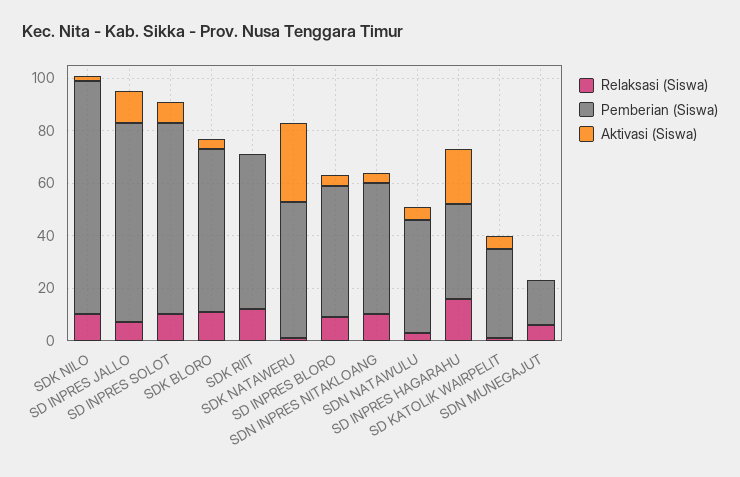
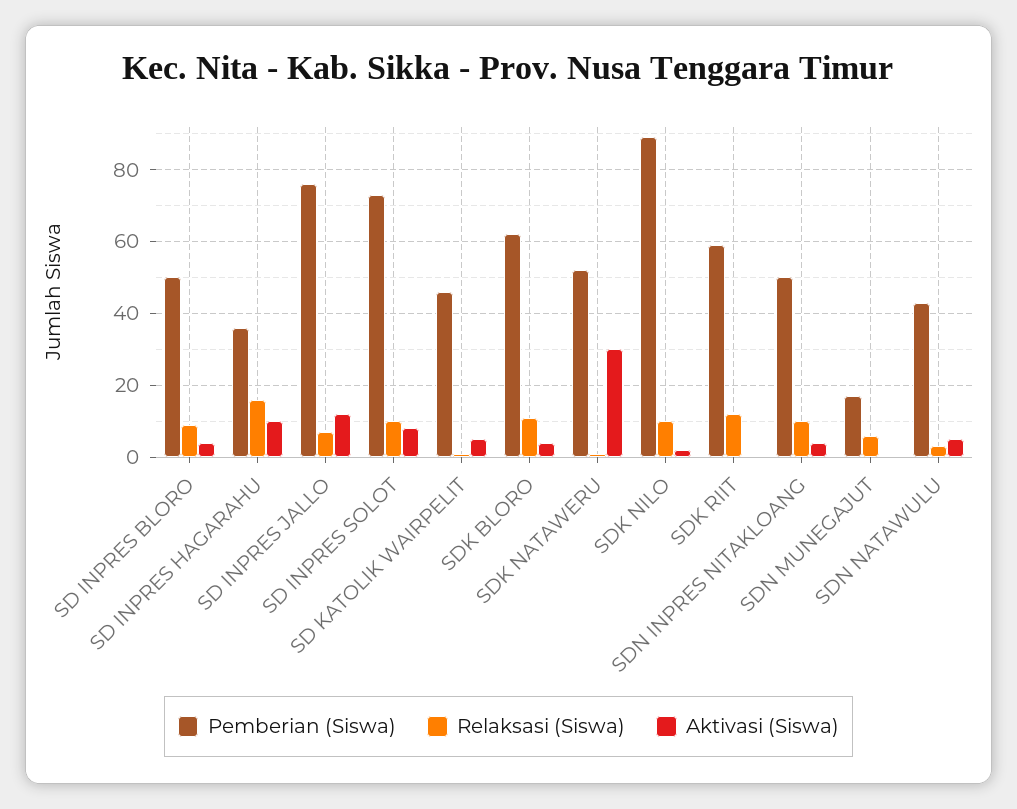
  {
    "Relaksasi (Siswa)": {
      "SDK NILO": 10,
      "SD INPRES JALLO": 5,
      "SD INPRES SOLOT": 10,
      "SDK BLORO": 10,
      "SDK RIIT": 10,
      "SDK NATAWERU": 0,
      "SD INPRES BLORO": 10,
      "SDN INPRES NITAKLOANG": 10,
      "SDN NATAWULU": 5,
      "SD INPRES HAGARAHU": 15,
      "SD KATOLIK WAIRPELIT": 0,
      "SDN MUNEGAJUT": 5
    },
    "Pemberian (Siswa)": {
      "SDK NILO": 90,
      "SD INPRES JALLO": 75,
      "SD INPRES SOLOT": 75,
      "SDK BLORO": 60,
      "SDK RIIT": 60,
      "SDK NATAWERU": 50,
      "SD INPRES BLORO": 50,
      "SDN INPRES NITAKLOANG": 50,
      "SDN NATAWULU": 45,
      "SD INPRES HAGARAHU": 35,
-     "SD KATOLIK WAIRPELIT": 35,
+     "SD KATOLIK WAIRPELIT": 45,
      "SDN MUNEGAJUT": 15
    },
    "Aktivasi (Siswa)": {
      "SDK NILO": 0,
      "SD INPRES JALLO": 10,
      "SD INPRES SOLOT": 10,
      "SDK BLORO": 5,
      "SDK RIIT": 0,
      "SDK NATAWERU": 30,
      "SD INPRES BLORO": 5,
      "SDN INPRES NITAKLOANG": 5,
      "SDN NATAWULU": 5,
-     "SD INPRES HAGARAHU": 20,
+     "SD INPRES HAGARAHU": 10,
      "SD KATOLIK WAIRPELIT": 5,
      "SDN MUNEGAJUT": 0
    }
  }

